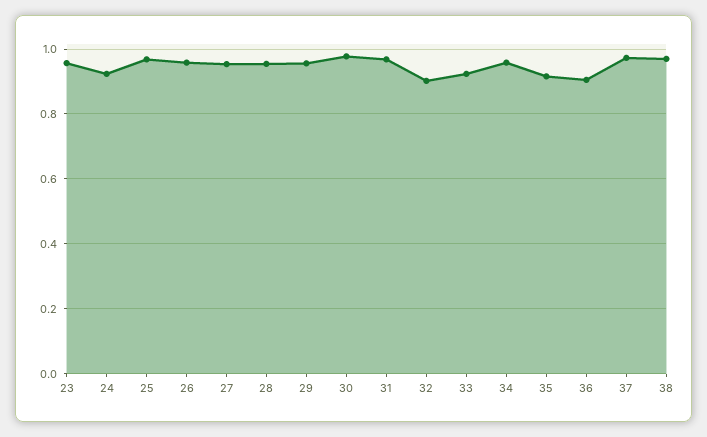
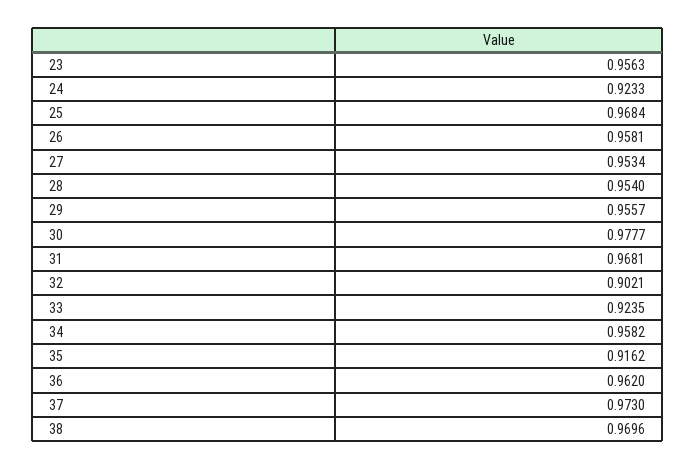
  {
    "23": 0.9563,
    "24": 0.9233,
    "25": 0.9684,
    "26": 0.9581,
    "27": 0.9534,
    "28": 0.954,
    "29": 0.9557,
    "30": 0.9777,
    "31": 0.9681,
    "32": 0.9021,
    "33": 0.9235,
    "34": 0.9582,
    "35": 0.9162,
-   "36": 0.9,
+   "36": 0.962,
    "37": 0.973,
    "38": 0.9696
  }

